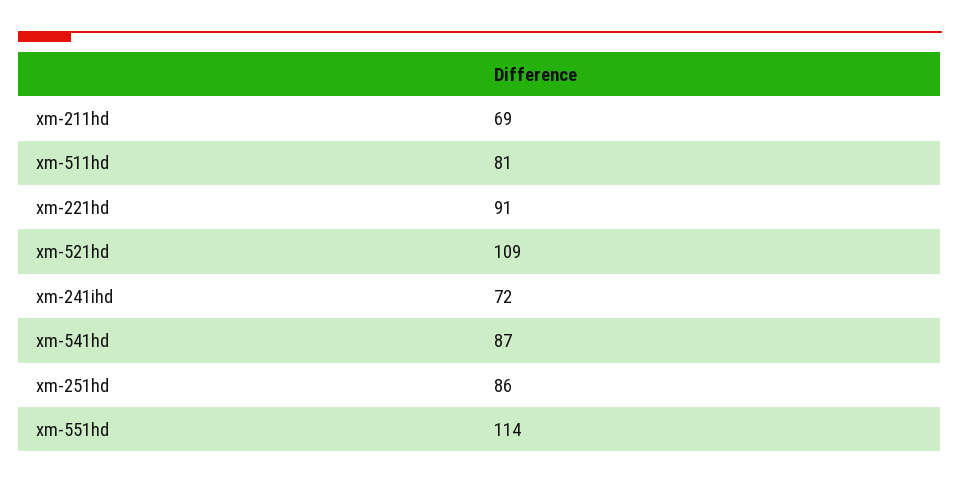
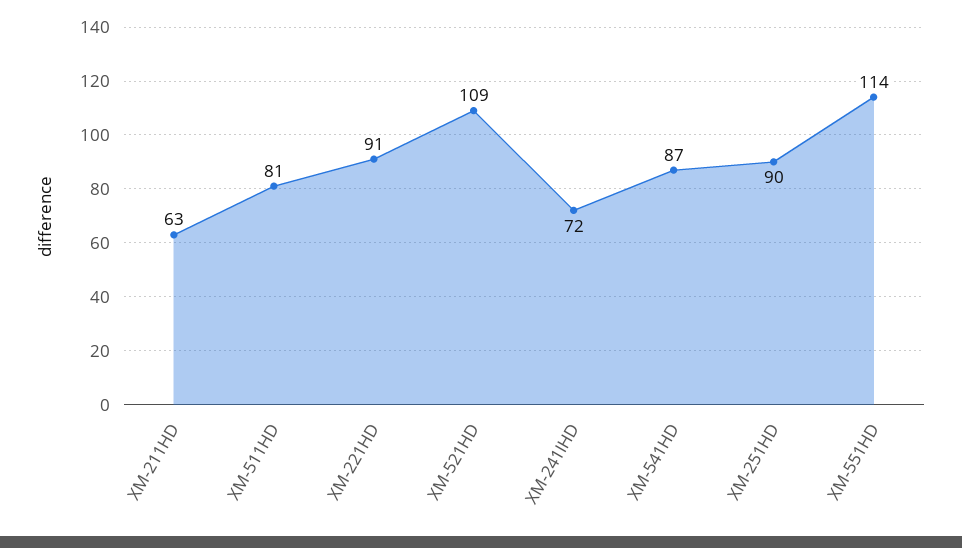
  {
-   "xm-211hd": 69,
+   "xm-211hd": 63,
    "xm-511hd": 81,
    "xm-221hd": 91,
    "xm-521hd": 109,
    "xm-241ihd": 72,
    "xm-541hd": 87,
-   "xm-251hd": 86,
+   "xm-251hd": 90,
    "xm-551hd": 114
  }

